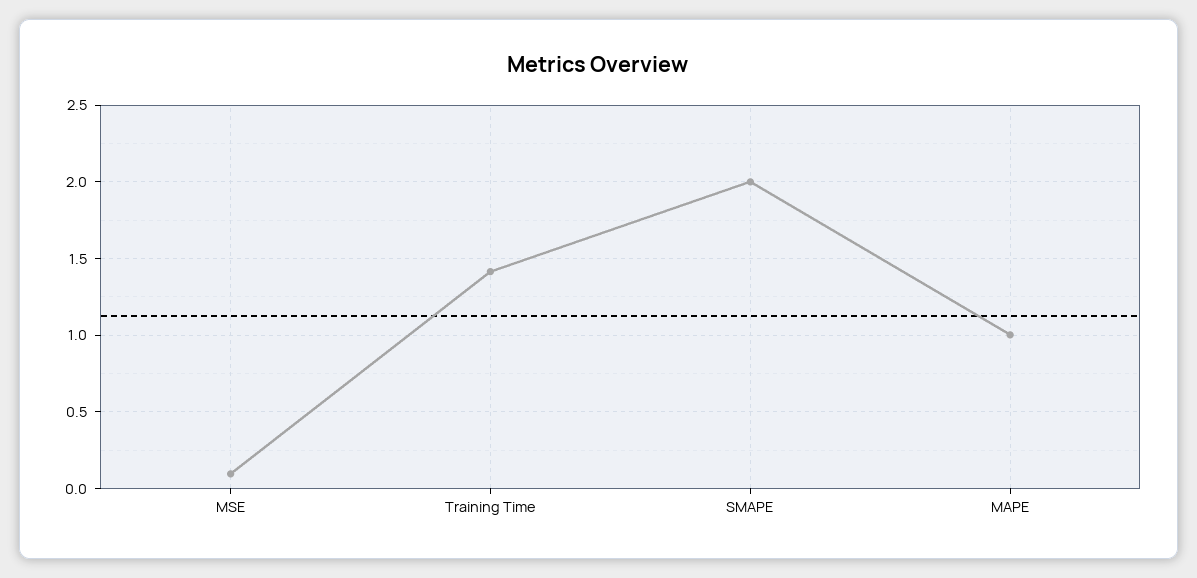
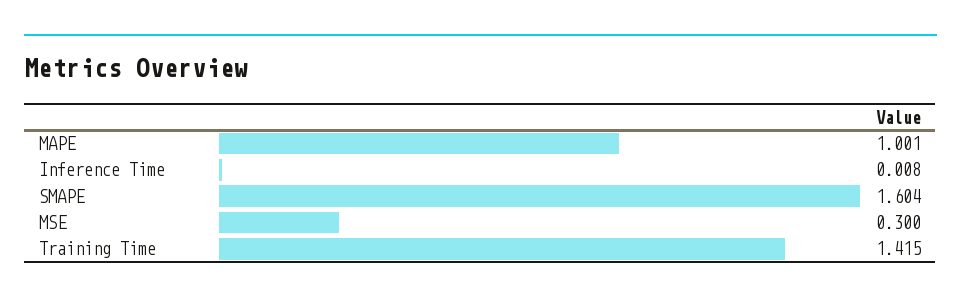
  {
-   "MSE": 0.1,
+   "MSE": 0.3,
    "Training Time": 1.415,
-   "SMAPE": 2,
+   "SMAPE": 1.604,
-   "MAPE": 1.001
+   "MAPE": 1.001,
+   "Inference Time": 0.008
  }

